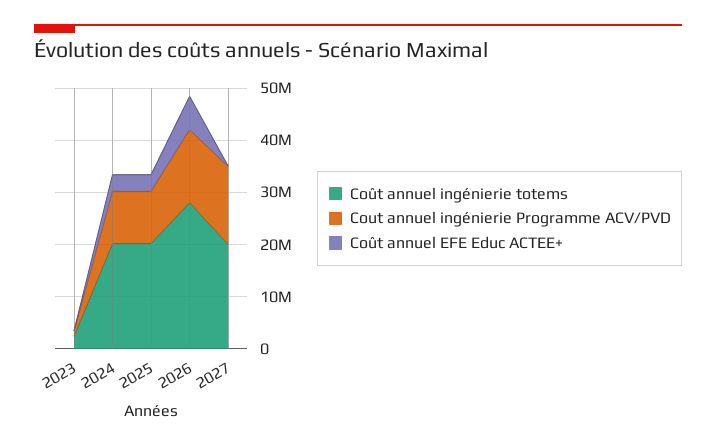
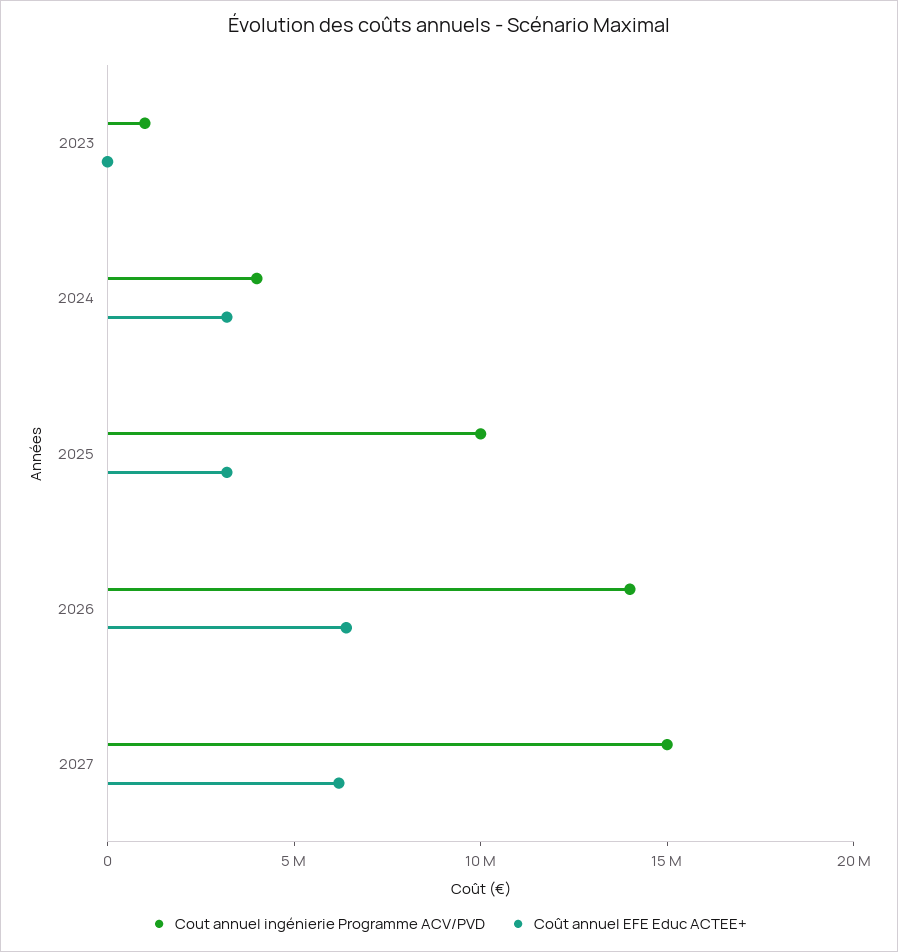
  {
-   "Coût annuel ingénierie totems": {
-     "2023": 2000000,
-     "2024": 20000000,
-     "2025": 20000000,
-     "2026": 28000000,
-     "2027": 20000000
-   },
    "Cout annuel ingénierie Programme ACV/PVD": {
      "2023": 1000000,
-     "2024": 10000000,
+     "2024": 4000000,
      "2025": 10000000,
      "2026": 14000000,
      "2027": 15000000
    },
    "Coût annuel EFE Educ ACTEE+": {
      "2023": 0,
      "2024": 3000000,
      "2025": 3000000,
      "2026": 6000000,
-     "2027": 0
+     "2027": 6000000
    }
  }

